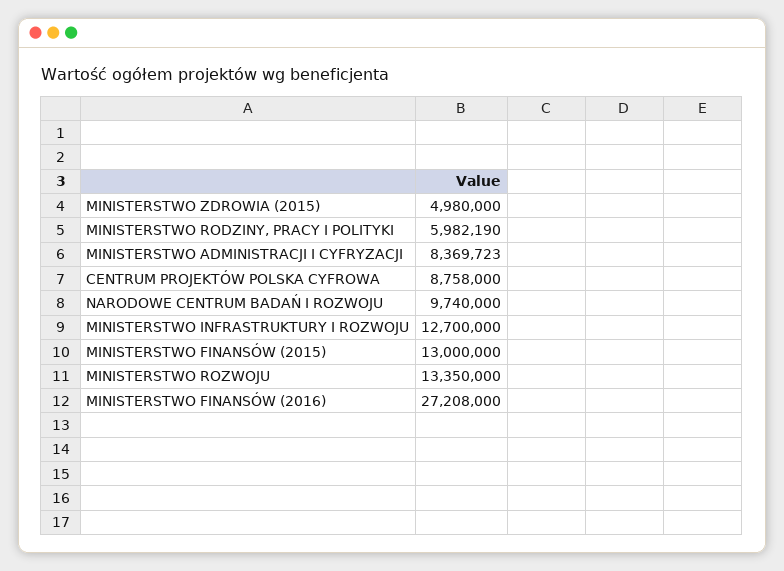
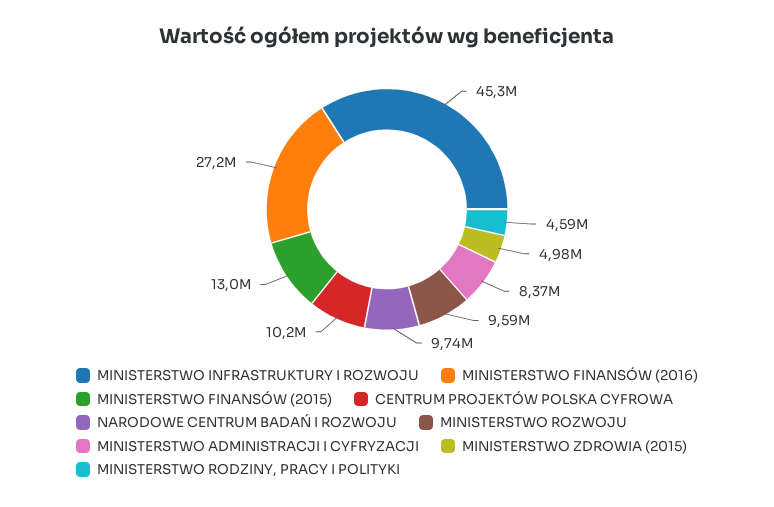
  {
    "MINISTERSTWO ZDROWIA (2015)": 4980000,
-   "MINISTERSTWO RODZINY, PRACY I POLITYKI": 5982190,
+   "MINISTERSTWO RODZINY, PRACY I POLITYKI": 4590000,
    "MINISTERSTWO ADMINISTRACJI I CYFRYZACJI": 8369723,
-   "CENTRUM PROJEKTÓW POLSKA CYFROWA": 8758000,
+   "CENTRUM PROJEKTÓW POLSKA CYFROWA": 10200000,
    "NARODOWE CENTRUM BADAŃ I ROZWOJU": 9740000,
-   "MINISTERSTWO INFRASTRUKTURY I ROZWOJU": 12700000,
+   "MINISTERSTWO INFRASTRUKTURY I ROZWOJU": 45300000,
    "MINISTERSTWO FINANSÓW (2015)": 13000000,
-   "MINISTERSTWO ROZWOJU": 13350000,
+   "MINISTERSTWO ROZWOJU": 9590000,
    "MINISTERSTWO FINANSÓW (2016)": 27208000
  }

